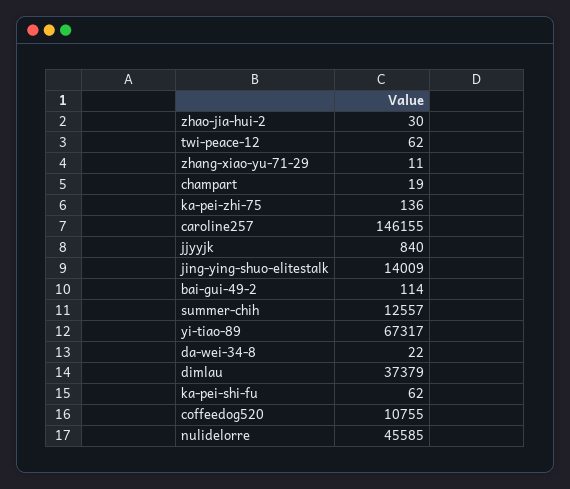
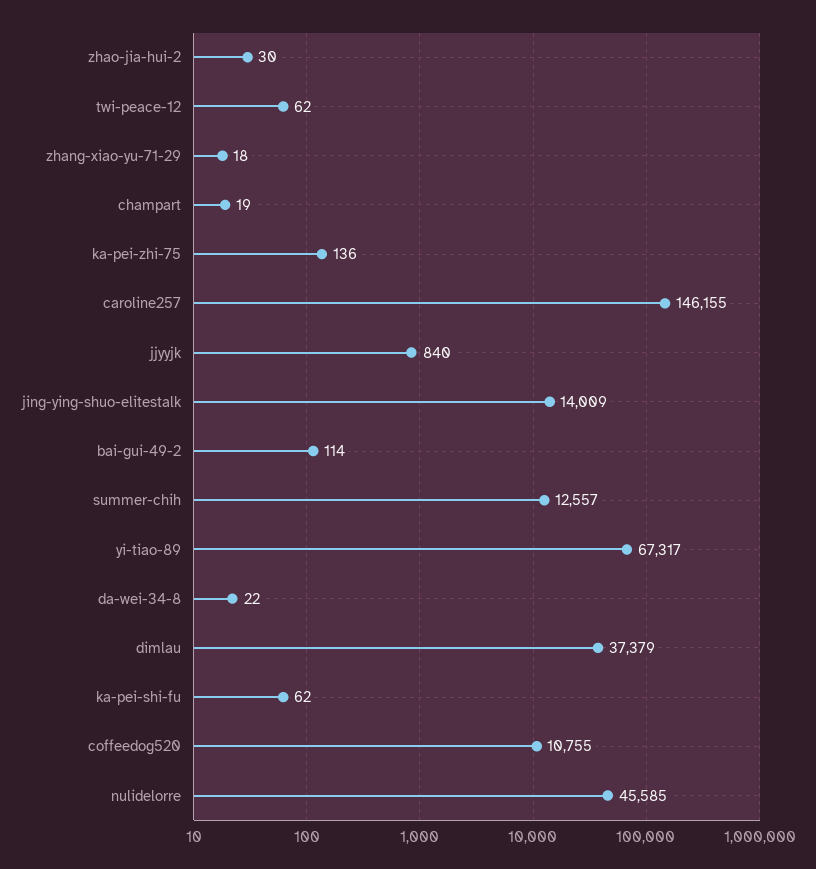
  {
    "zhao-jia-hui-2": 30,
    "twi-peace-12": 62,
-   "zhang-xiao-yu-71-29": 11,
+   "zhang-xiao-yu-71-29": 18,
    "champart": 19,
    "ka-pei-zhi-75": 136,
    "caroline257": 146155,
    "jjyyjk": 840,
    "jing-ying-shuo-elitestalk": 14009,
    "bai-gui-49-2": 114,
    "summer-chih": 12557,
    "yi-tiao-89": 67317,
    "da-wei-34-8": 22,
    "dimlau": 37379,
    "ka-pei-shi-fu": 62,
    "coffeedog520": 10755,
    "nulidelorre": 45585
  }

